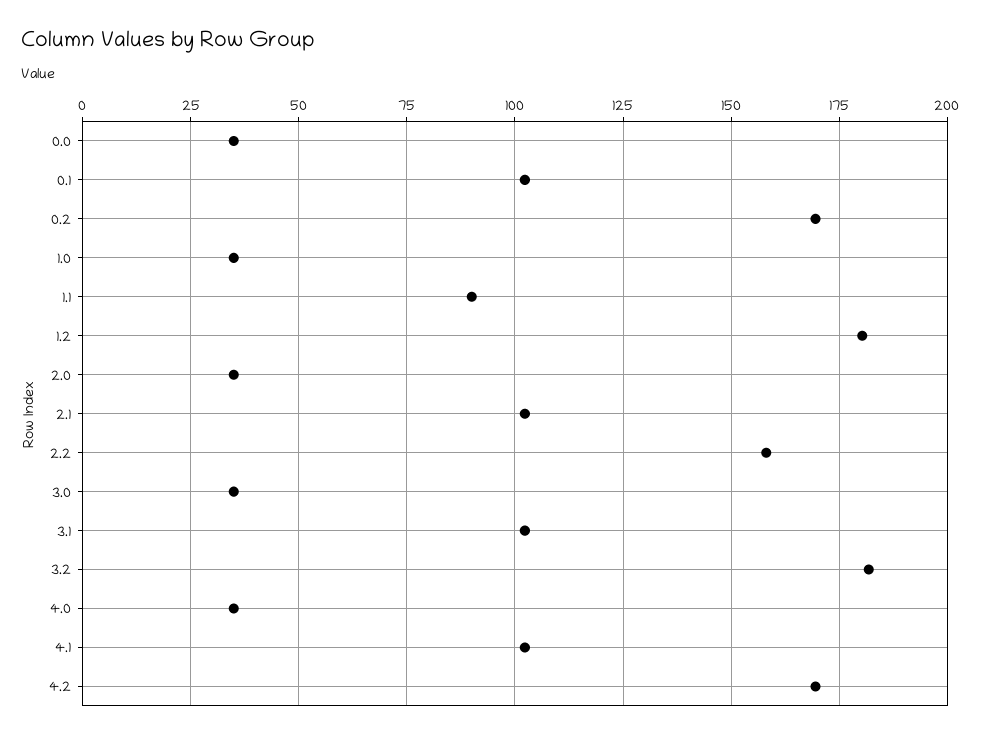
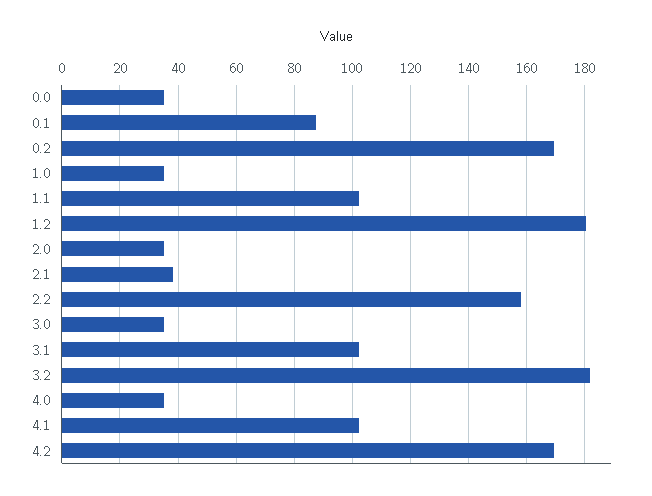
  {
    "0.0": 35,
-   "0.1": 102.5,
+   "0.1": 87.5,
    "0.2": 170,
    "1.0": 35,
-   "1.1": 90,
+   "1.1": 102.5,
    "1.2": 180,
    "2.0": 35,
-   "2.1": 102.5,
+   "2.1": 37.5,
    "2.2": 157.5,
    "3.0": 35,
    "3.1": 102.5,
    "3.2": 182.5,
    "4.0": 35,
    "4.1": 102.5,
    "4.2": 170
  }

